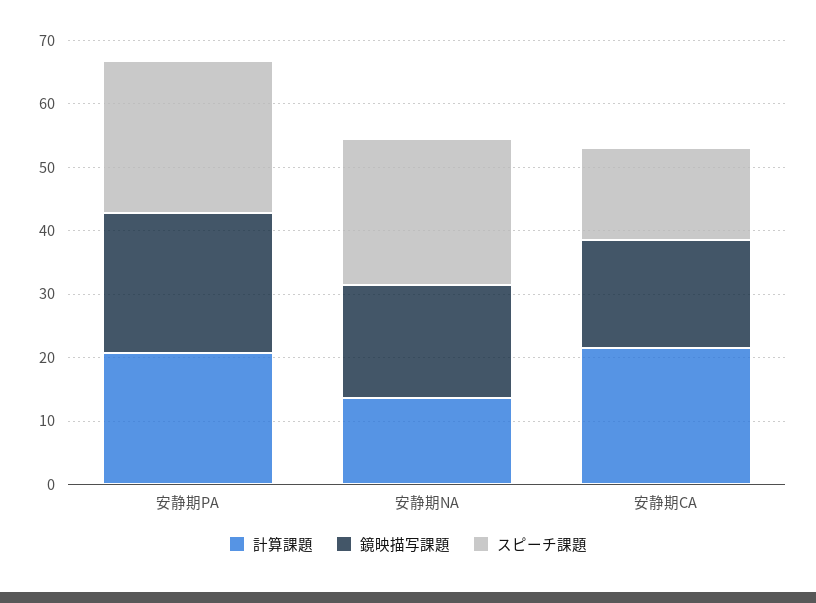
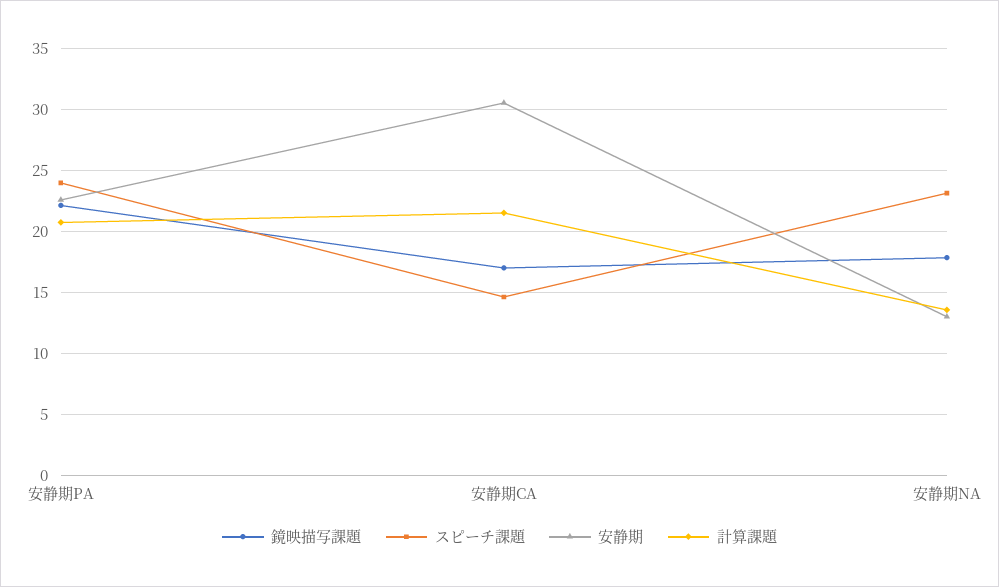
  {
    "計算課題": {
      "安静期PA": 20.5,
      "安静期NA": 13.5,
      "安静期CA": 21.5
    },
    "鏡映描写課題": {
      "安静期PA": 22,
      "安静期NA": 18,
      "安静期CA": 17
    },
    "スピーチ課題": {
      "安静期PA": 24,
      "安静期NA": 23,
      "安静期CA": 14.5
-   }
+   },
+   "安静期": {
+     "安静期PA": 22.5,
+     "安静期CA": 30.5,
+     "安静期NA": 13
+   }
  }

